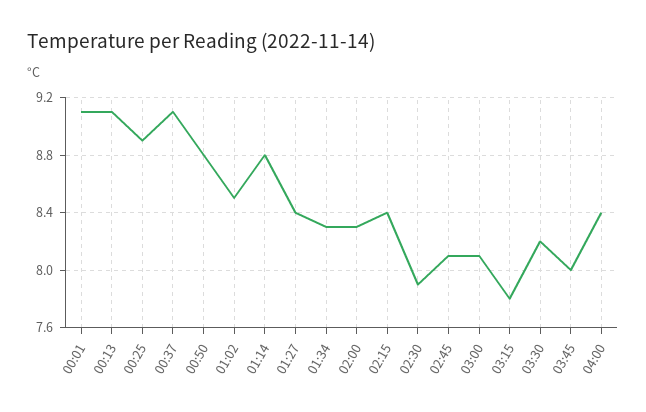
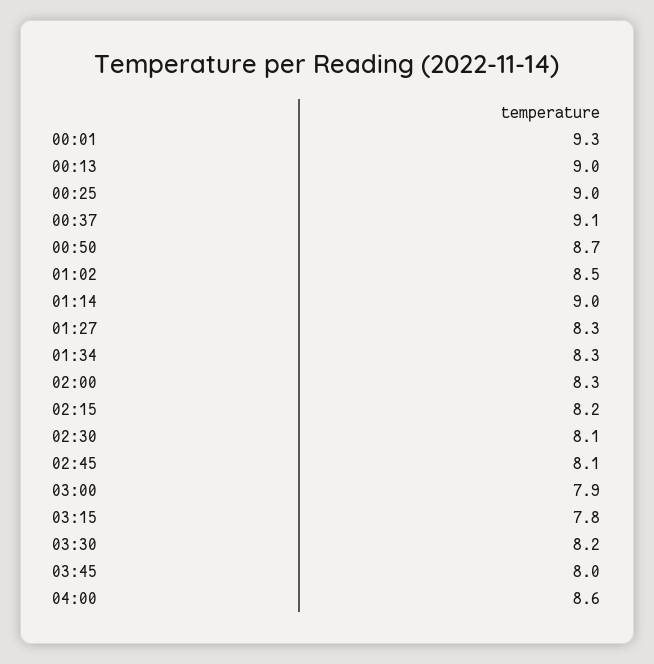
  {
-   "00:01": 9.1,
+   "00:01": 9.3,
-   "00:13": 9.1,
+   "00:13": 9,
-   "00:25": 8.9,
+   "00:25": 9,
    "00:37": 9.1,
-   "00:50": 8.8,
+   "00:50": 8.7,
    "01:02": 8.5,
-   "01:14": 8.8,
+   "01:14": 9,
-   "01:27": 8.4,
+   "01:27": 8.3,
    "01:34": 8.3,
    "02:00": 8.3,
-   "02:15": 8.4,
+   "02:15": 8.2,
-   "02:30": 7.9,
+   "02:30": 8.1,
    "02:45": 8.1,
-   "03:00": 8.1,
+   "03:00": 7.9,
    "03:15": 7.8,
    "03:30": 8.2,
    "03:45": 8,
-   "04:00": 8.4
+   "04:00": 8.6
  }

